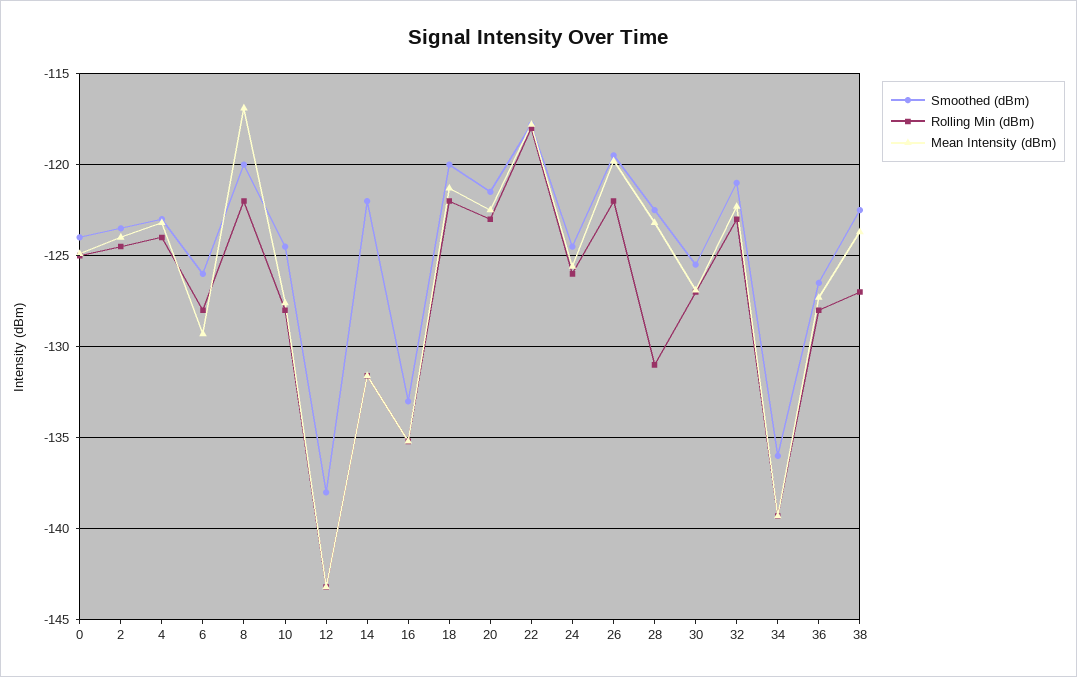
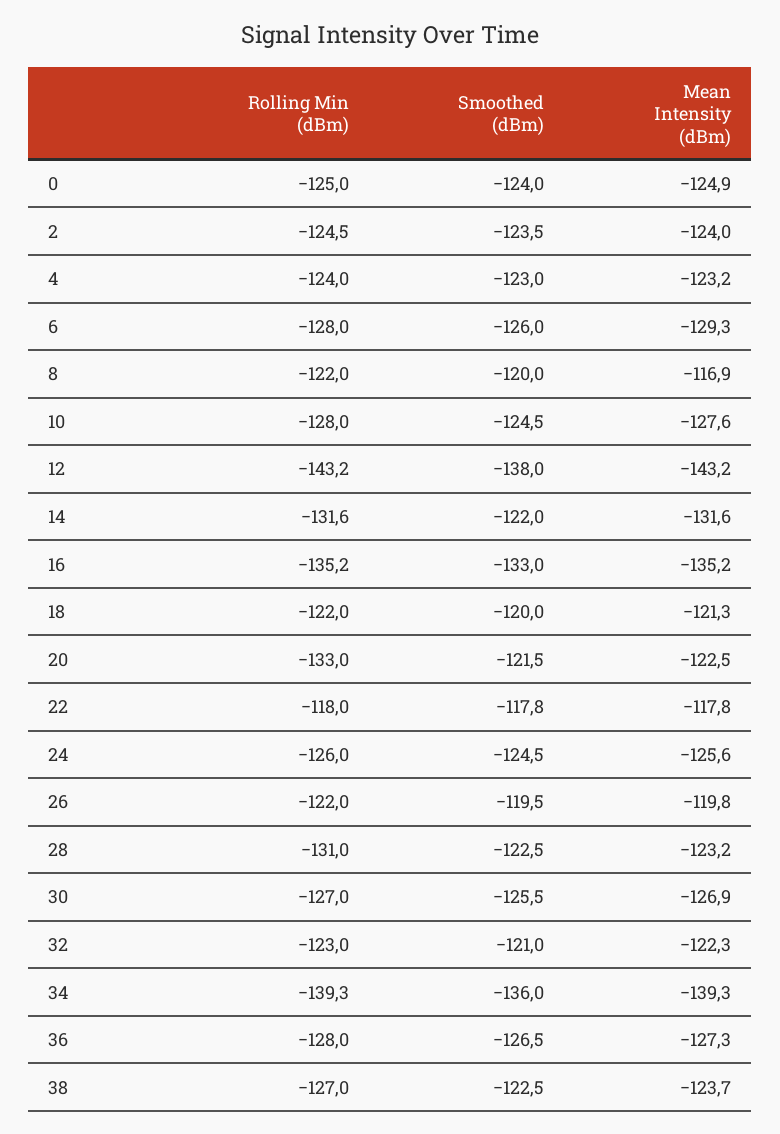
  {
    "Smoothed (dBm)": {
      "0": -124,
      "2": -123.5,
      "4": -123,
      "6": -126,
      "8": -120,
      "10": -124.5,
      "12": -138,
      "14": -122,
      "16": -133,
      "18": -120,
      "20": -121.5,
      "22": -117.8,
      "24": -124.5,
      "26": -119.5,
      "28": -122.5,
      "30": -125.5,
      "32": -121,
      "34": -136,
      "36": -126.5,
      "38": -122.5
    },
    "Rolling Min (dBm)": {
      "0": -125,
      "2": -124.5,
      "4": -124,
      "6": -128,
      "8": -122,
      "10": -128,
      "12": -143.2,
      "14": -131.6,
      "16": -135.2,
      "18": -122,
-     "20": -123,
+     "20": -133,
      "22": -118,
      "24": -126,
      "26": -122,
      "28": -131,
      "30": -127,
      "32": -123,
      "34": -139.3,
      "36": -128,
      "38": -127
    },
    "Mean Intensity (dBm)": {
      "0": -124.9,
      "2": -124,
      "4": -123.2,
      "6": -129.3,
      "8": -116.9,
      "10": -127.6,
      "12": -143.2,
      "14": -131.6,
      "16": -135.2,
      "18": -121.3,
      "20": -122.5,
      "22": -117.8,
      "24": -125.6,
      "26": -119.8,
      "28": -123.2,
      "30": -126.9,
      "32": -122.3,
      "34": -139.3,
      "36": -127.3,
      "38": -123.7
    }
  }

